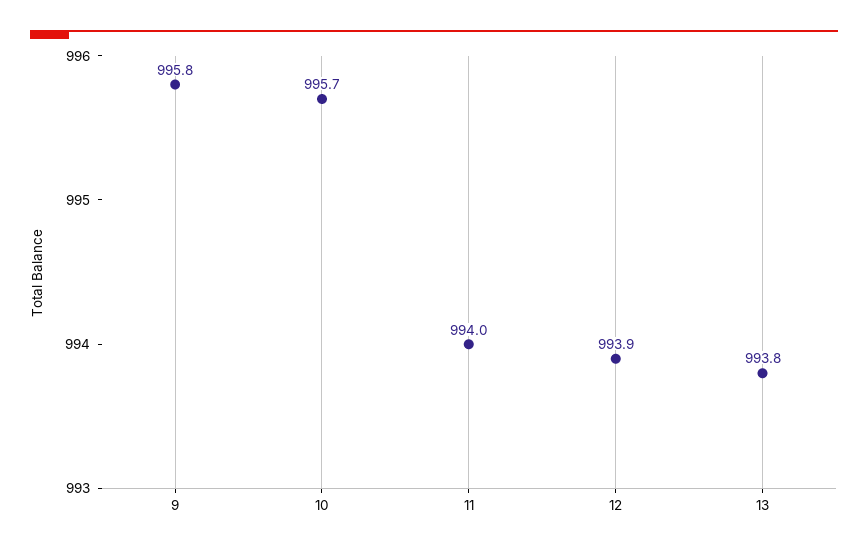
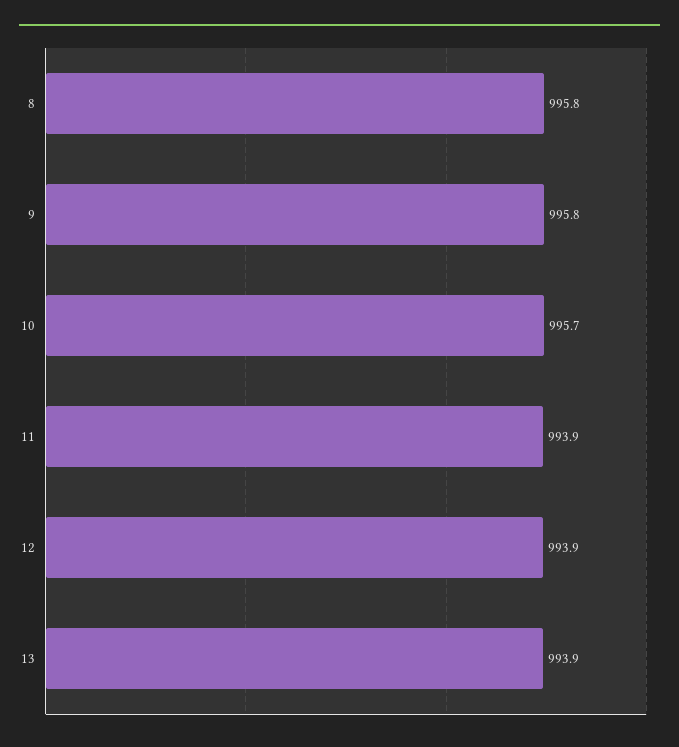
  {
    "9": 995.8,
    "10": 995.7,
-   "11": 994,
+   "11": 993.9,
    "12": 993.9,
-   "13": 993.8
+   "13": 993.9,
+   "8": 995.8
  }

